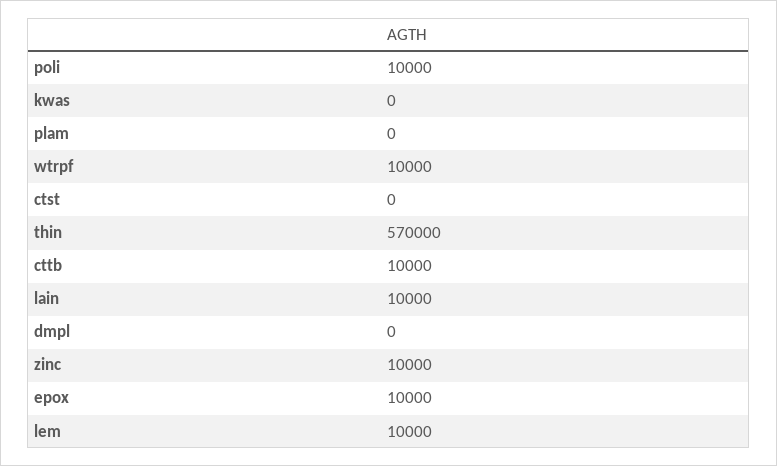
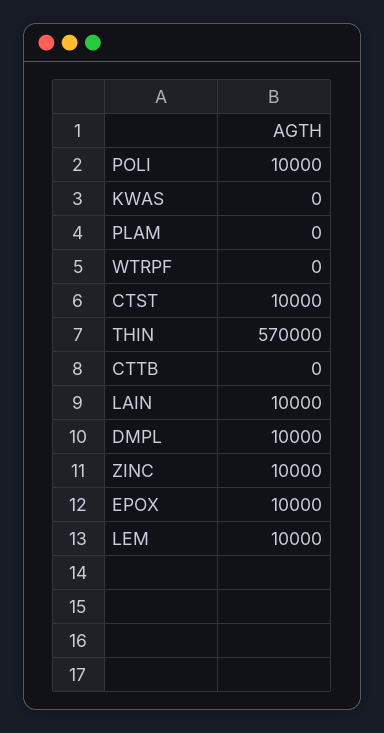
  {
    "poli": 10000,
    "kwas": 0,
    "plam": 0,
-   "wtrpf": 10000,
+   "wtrpf": 0,
-   "ctst": 0,
+   "ctst": 10000,
    "thin": 570000,
-   "cttb": 10000,
+   "cttb": 0,
    "lain": 10000,
-   "dmpl": 0,
+   "dmpl": 10000,
    "zinc": 10000,
    "epox": 10000,
    "lem": 10000
  }

